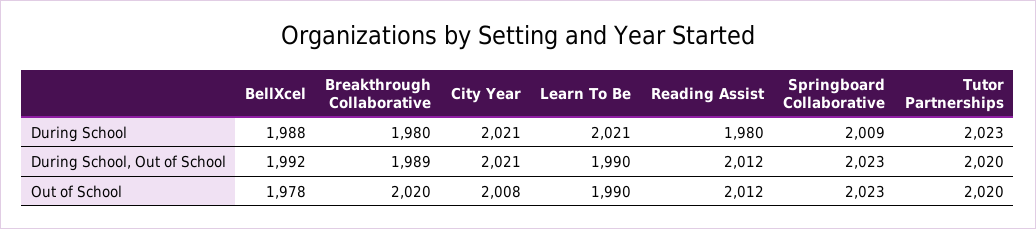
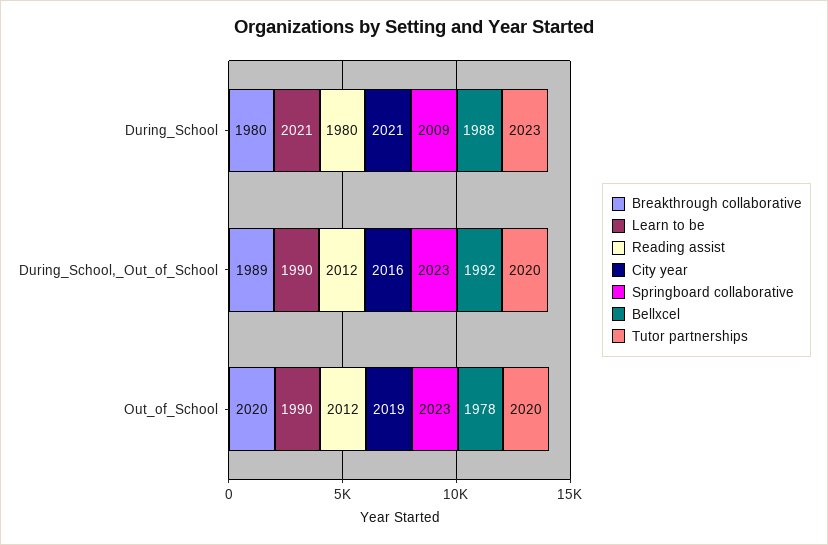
  {
    "BellXcel": {
      "During School": 1988,
      "During School, Out of School": 1992,
      "Out of School": 1978
    },
    "Breakthrough Collaborative": {
      "During School": 1980,
      "During School, Out of School": 1989,
      "Out of School": 2020
    },
    "City Year": {
      "During School": 2021,
-     "During School, Out of School": 2021,
+     "During School, Out of School": 2016,
-     "Out of School": 2008
+     "Out of School": 2019
    },
    "Learn To Be": {
      "During School": 2021,
      "During School, Out of School": 1990,
      "Out of School": 1990
    },
    "Reading Assist": {
      "During School": 1980,
      "During School, Out of School": 2012,
      "Out of School": 2012
    },
    "Springboard Collaborative": {
      "During School": 2009,
      "During School, Out of School": 2023,
      "Out of School": 2023
    },
    "Tutor Partnerships": {
      "During School": 2023,
      "During School, Out of School": 2020,
      "Out of School": 2020
    }
  }

